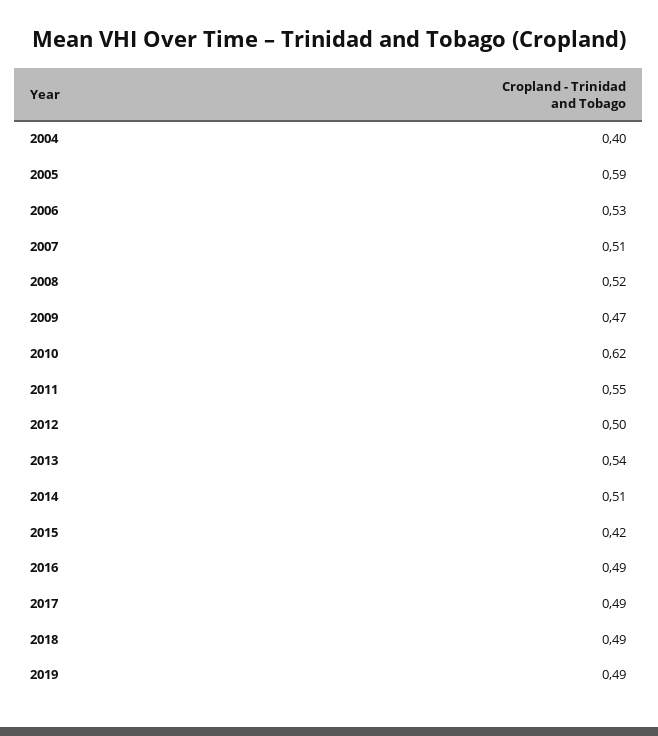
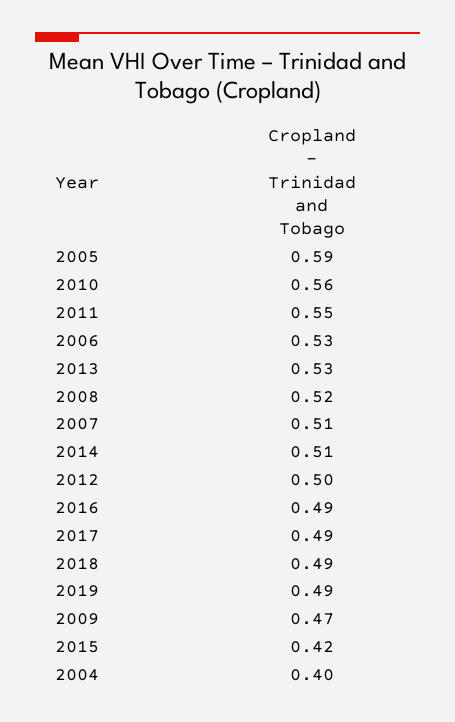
  {
    "2004": 0.4,
    "2005": 0.59,
    "2006": 0.53,
    "2007": 0.51,
    "2008": 0.52,
    "2009": 0.47,
-   "2010": 0.62,
+   "2010": 0.56,
    "2011": 0.55,
    "2012": 0.5,
-   "2013": 0.54,
+   "2013": 0.53,
    "2014": 0.51,
    "2015": 0.42,
    "2016": 0.49,
    "2017": 0.49,
    "2018": 0.49,
    "2019": 0.49
  }

